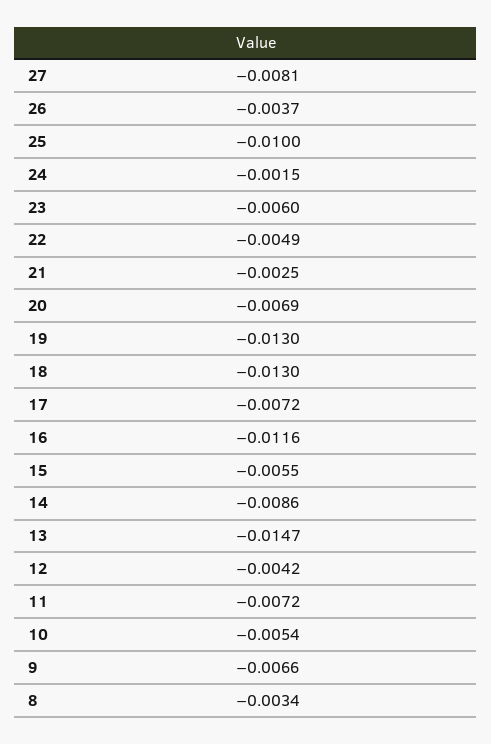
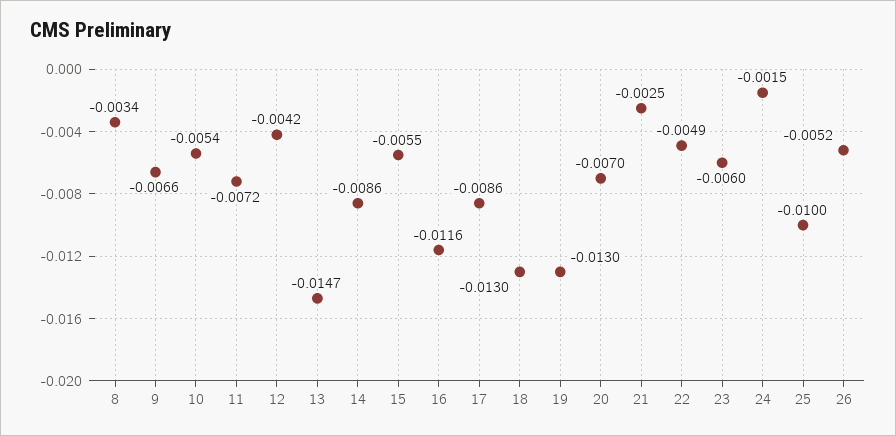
  {
-   "27": -0.0081,
-   "26": -0.0037,
+   "26": -0.0052,
    "25": -0.01,
    "24": -0.0015,
    "23": -0.006,
    "22": -0.0049,
    "21": -0.0025,
-   "20": -0.0069,
+   "20": -0.007,
    "19": -0.013,
    "18": -0.013,
-   "17": -0.0072,
+   "17": -0.0086,
    "16": -0.0116,
    "15": -0.0055,
    "14": -0.0086,
    "13": -0.0147,
    "12": -0.0042,
    "11": -0.0072,
    "10": -0.0054,
    "9": -0.0066,
    "8": -0.0034
  }

